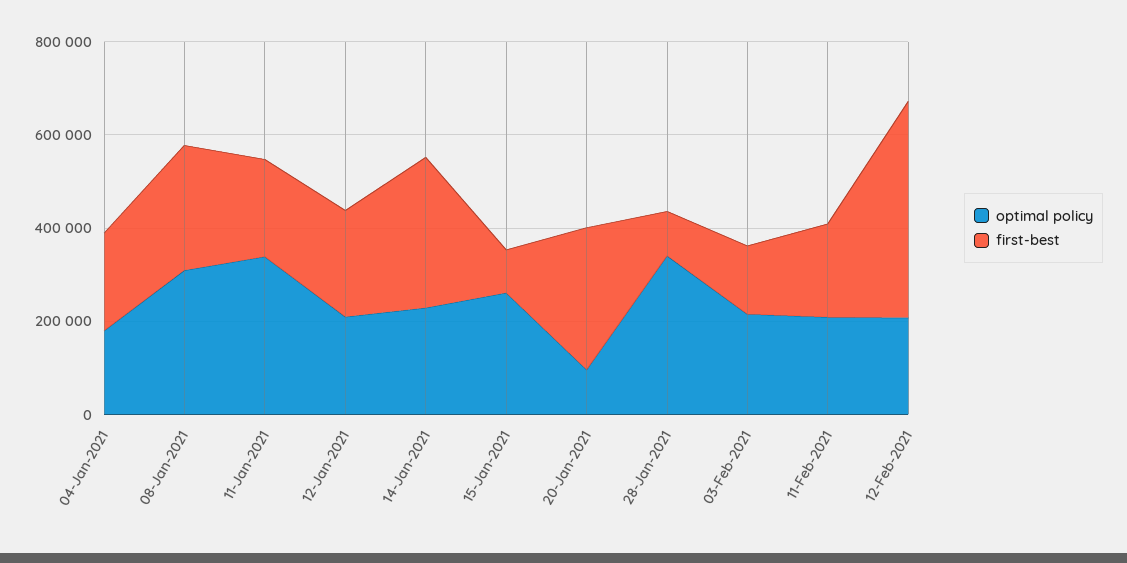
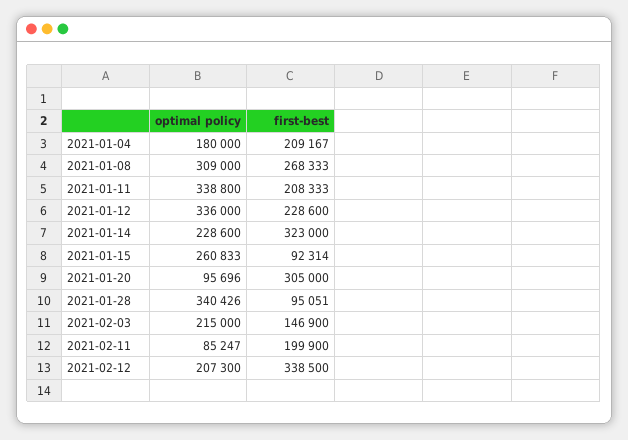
  {
    "optimal policy": {
      "04-Jan-2021": 180000,
      "08-Jan-2021": 309000,
      "11-Jan-2021": 338800,
-     "12-Jan-2021": 200000,
+     "12-Jan-2021": 336000,
      "14-Jan-2021": 228600,
      "15-Jan-2021": 260833,
      "20-Jan-2021": 95696,
      "28-Jan-2021": 340426,
      "03-Feb-2021": 215000,
-     "11-Feb-2021": 200000,
+     "11-Feb-2021": 85247,
      "12-Feb-2021": 207300
    },
    "first-best": {
      "04-Jan-2021": 209167,
      "08-Jan-2021": 268333,
      "11-Jan-2021": 208333,
      "12-Jan-2021": 228600,
      "14-Jan-2021": 323000,
      "15-Jan-2021": 92314,
      "20-Jan-2021": 305000,
      "28-Jan-2021": 95051,
      "03-Feb-2021": 146900,
      "11-Feb-2021": 199900,
-     "12-Feb-2021": 450000
+     "12-Feb-2021": 338500
    }
  }

